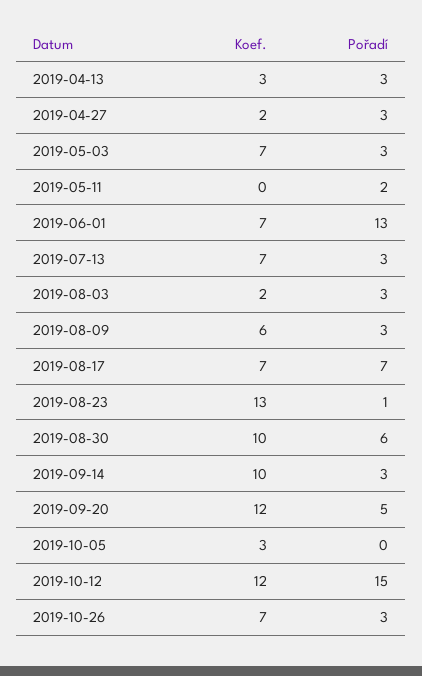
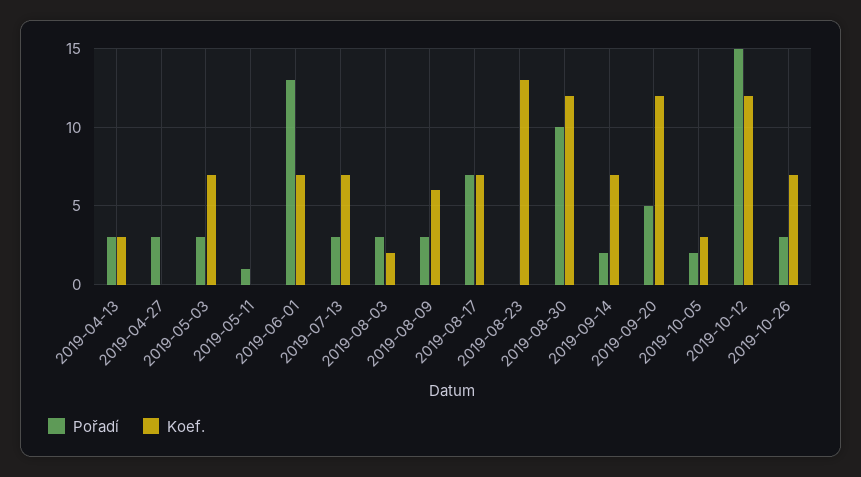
  {
    "Koef.": {
      "2019-04-13": 3,
-     "2019-04-27": 2,
+     "2019-04-27": 0,
      "2019-05-03": 7,
      "2019-05-11": 0,
      "2019-06-01": 7,
      "2019-07-13": 7,
      "2019-08-03": 2,
      "2019-08-09": 6,
      "2019-08-17": 7,
      "2019-08-23": 13,
-     "2019-08-30": 10,
+     "2019-08-30": 12,
-     "2019-09-14": 10,
+     "2019-09-14": 7,
      "2019-09-20": 12,
      "2019-10-05": 3,
      "2019-10-12": 12,
      "2019-10-26": 7
    },
    "Pořadí": {
      "2019-04-13": 3,
      "2019-04-27": 3,
      "2019-05-03": 3,
-     "2019-05-11": 2,
+     "2019-05-11": 1,
      "2019-06-01": 13,
      "2019-07-13": 3,
      "2019-08-03": 3,
      "2019-08-09": 3,
      "2019-08-17": 7,
-     "2019-08-23": 1,
+     "2019-08-23": 0,
-     "2019-08-30": 6,
+     "2019-08-30": 10,
-     "2019-09-14": 3,
+     "2019-09-14": 2,
      "2019-09-20": 5,
-     "2019-10-05": 0,
+     "2019-10-05": 2,
      "2019-10-12": 15,
      "2019-10-26": 3
    }
  }

